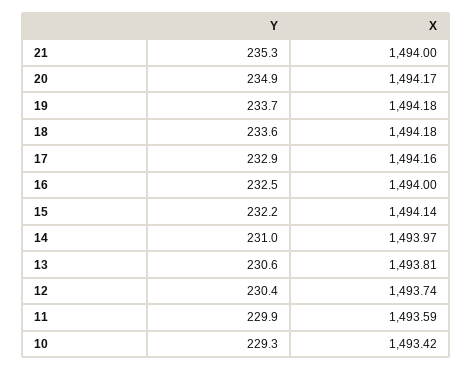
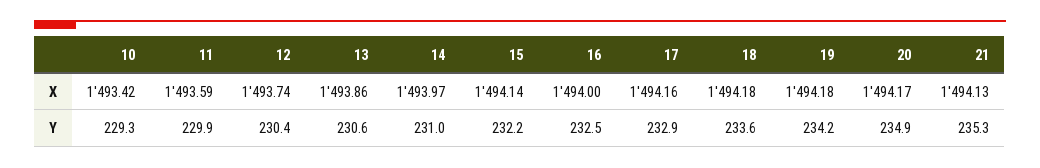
  {
    "Y": {
      "21": 235.3,
      "20": 234.9,
-     "19": 233.7,
+     "19": 234.2,
      "18": 233.6,
      "17": 232.9,
      "16": 232.5,
      "15": 232.2,
      "14": 231,
      "13": 230.6,
      "12": 230.4,
      "11": 229.9,
      "10": 229.3
    },
    "X": {
-     "21": 1494,
+     "21": 1494.13,
      "20": 1494.17,
      "19": 1494.18,
      "18": 1494.18,
      "17": 1494.16,
      "16": 1494,
      "15": 1494.14,
      "14": 1493.97,
-     "13": 1493.81,
+     "13": 1493.86,
      "12": 1493.74,
      "11": 1493.59,
      "10": 1493.42
    }
  }

